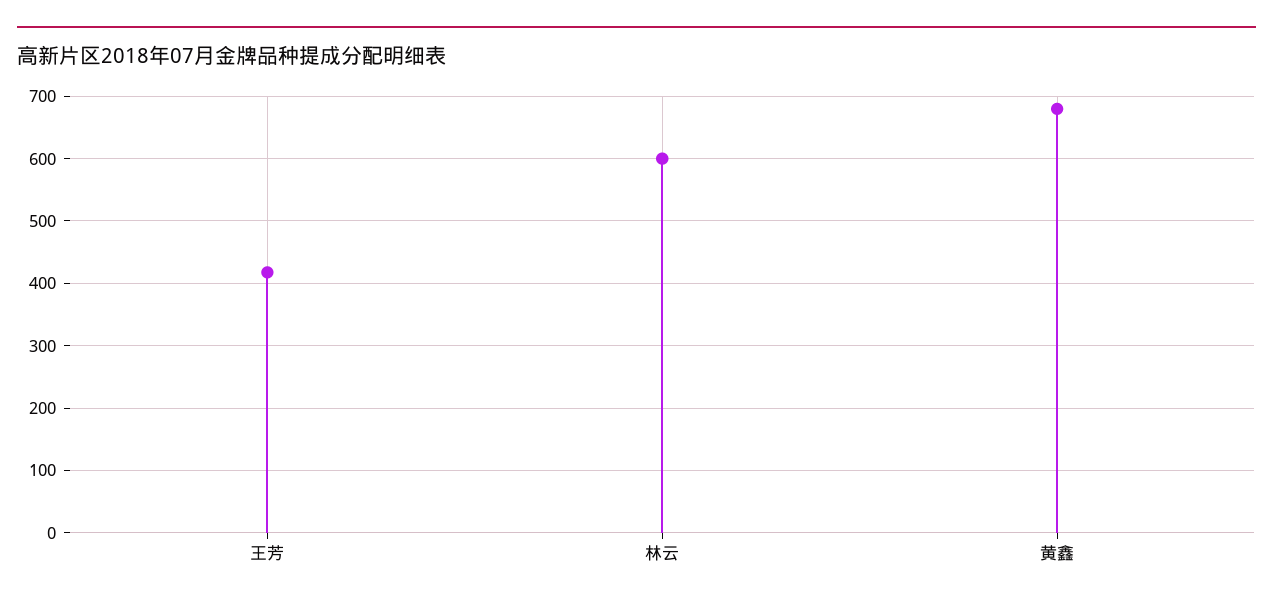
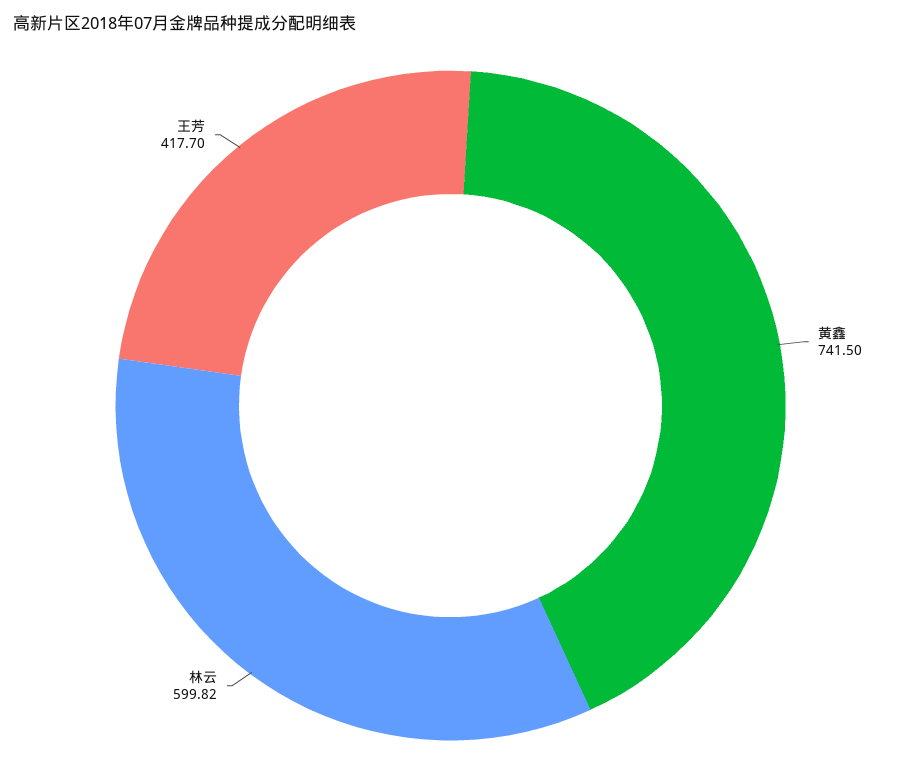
  {
    "王芳": 417.7,
    "林云": 599.82,
-   "黄鑫": 680
+   "黄鑫": 741.5
  }

